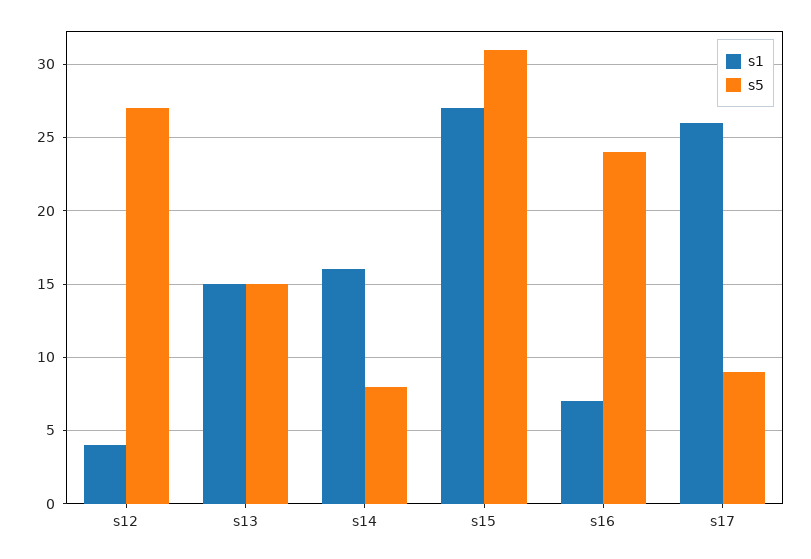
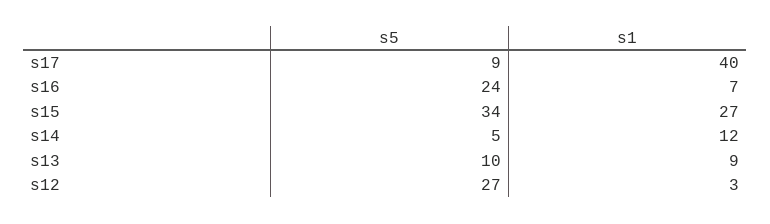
  {
    "s1": {
-     "s12": 4,
+     "s12": 3,
-     "s13": 15,
+     "s13": 9,
-     "s14": 16,
+     "s14": 12,
      "s15": 27,
      "s16": 7,
-     "s17": 26
+     "s17": 40
    },
    "s5": {
      "s12": 27,
-     "s13": 15,
+     "s13": 10,
-     "s14": 8,
+     "s14": 5,
-     "s15": 31,
+     "s15": 34,
      "s16": 24,
      "s17": 9
    }
  }

